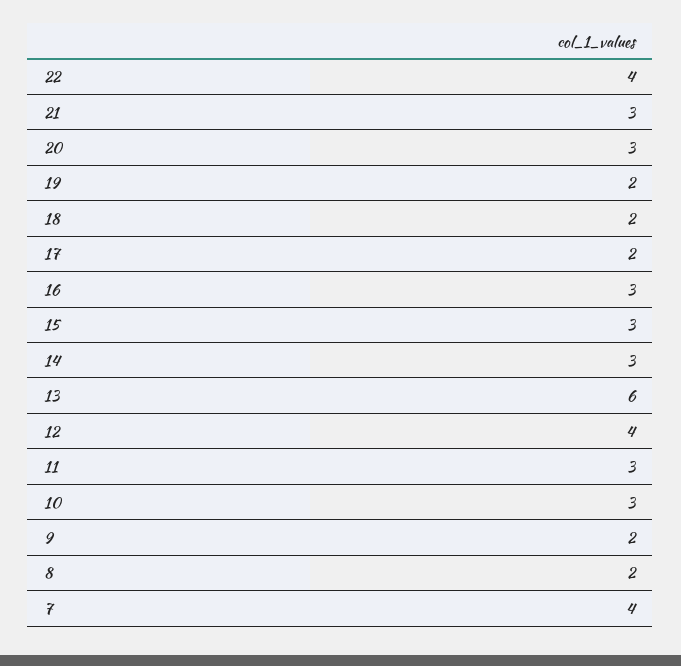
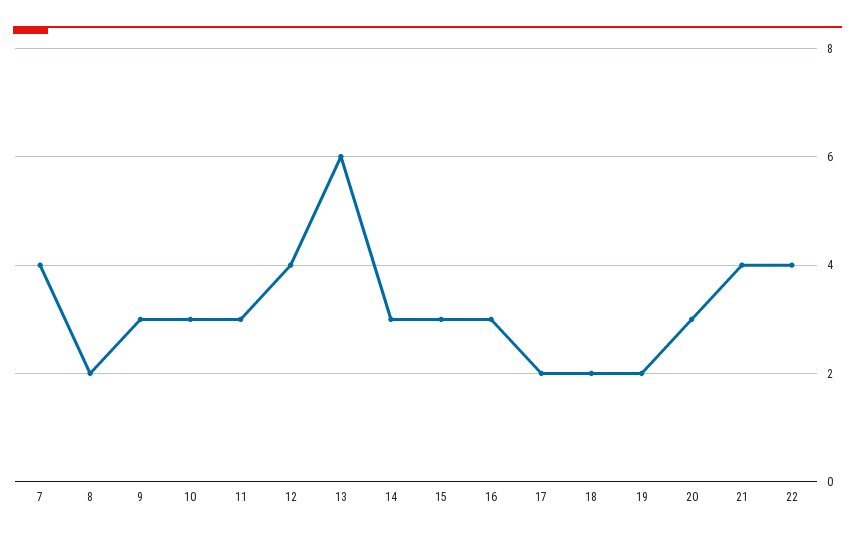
  {
    "22": 4,
-   "21": 3,
+   "21": 4,
    "20": 3,
    "19": 2,
    "18": 2,
    "17": 2,
    "16": 3,
    "15": 3,
    "14": 3,
    "13": 6,
    "12": 4,
    "11": 3,
    "10": 3,
-   "9": 2,
+   "9": 3,
    "8": 2,
    "7": 4
  }

